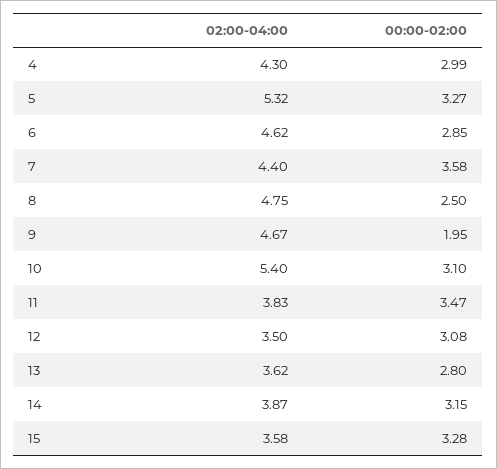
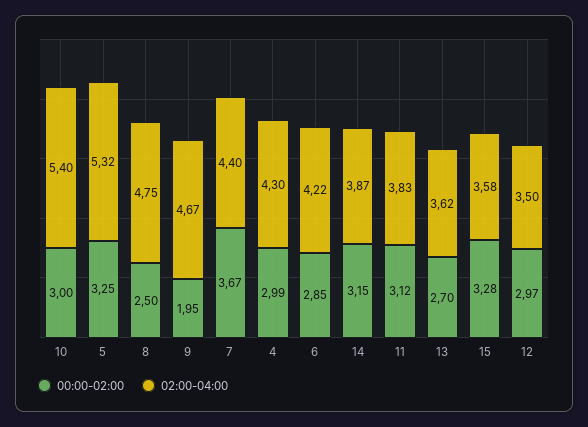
  {
    "02:00-04:00": {
      "4": 4.3,
      "5": 5.32,
-     "6": 4.62,
+     "6": 4.22,
      "7": 4.4,
      "8": 4.75,
      "9": 4.67,
      "10": 5.4,
      "11": 3.83,
      "12": 3.5,
      "13": 3.62,
      "14": 3.87,
      "15": 3.58
    },
    "00:00-02:00": {
      "4": 2.99,
-     "5": 3.27,
+     "5": 3.25,
      "6": 2.85,
-     "7": 3.58,
+     "7": 3.67,
      "8": 2.5,
      "9": 1.95,
-     "10": 3.1,
+     "10": 3,
-     "11": 3.47,
+     "11": 3.12,
-     "12": 3.08,
+     "12": 2.97,
-     "13": 2.8,
+     "13": 2.7,
      "14": 3.15,
      "15": 3.28
    }
  }

